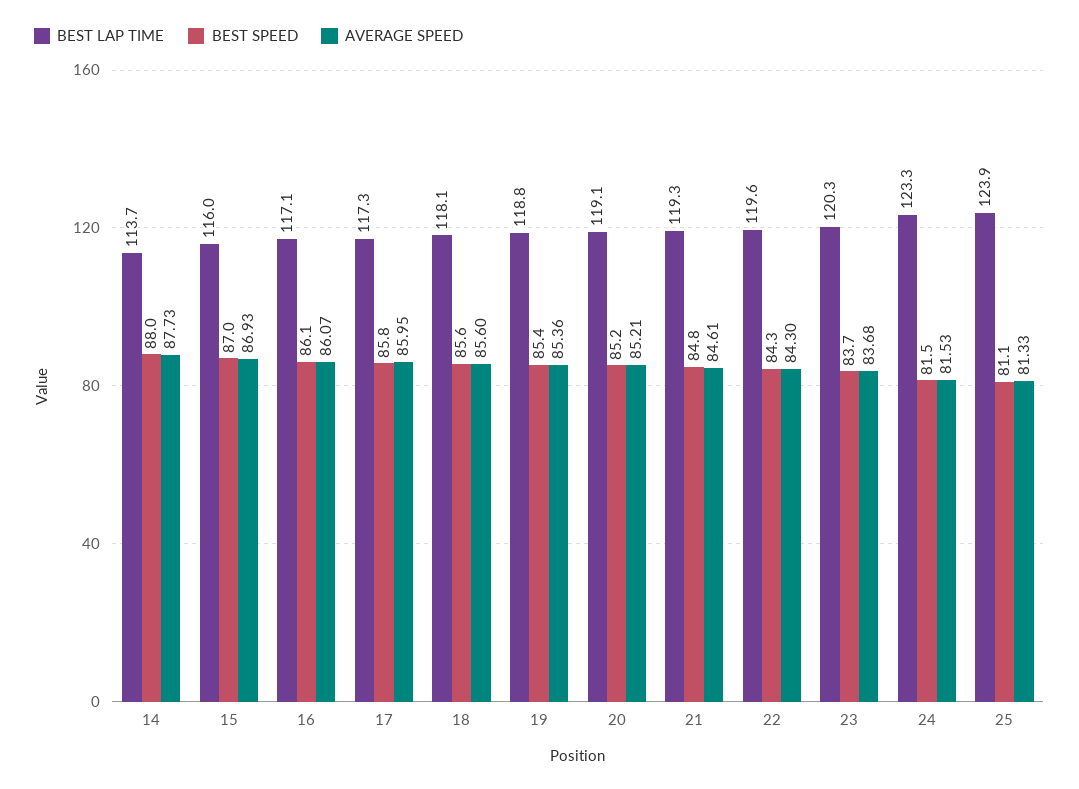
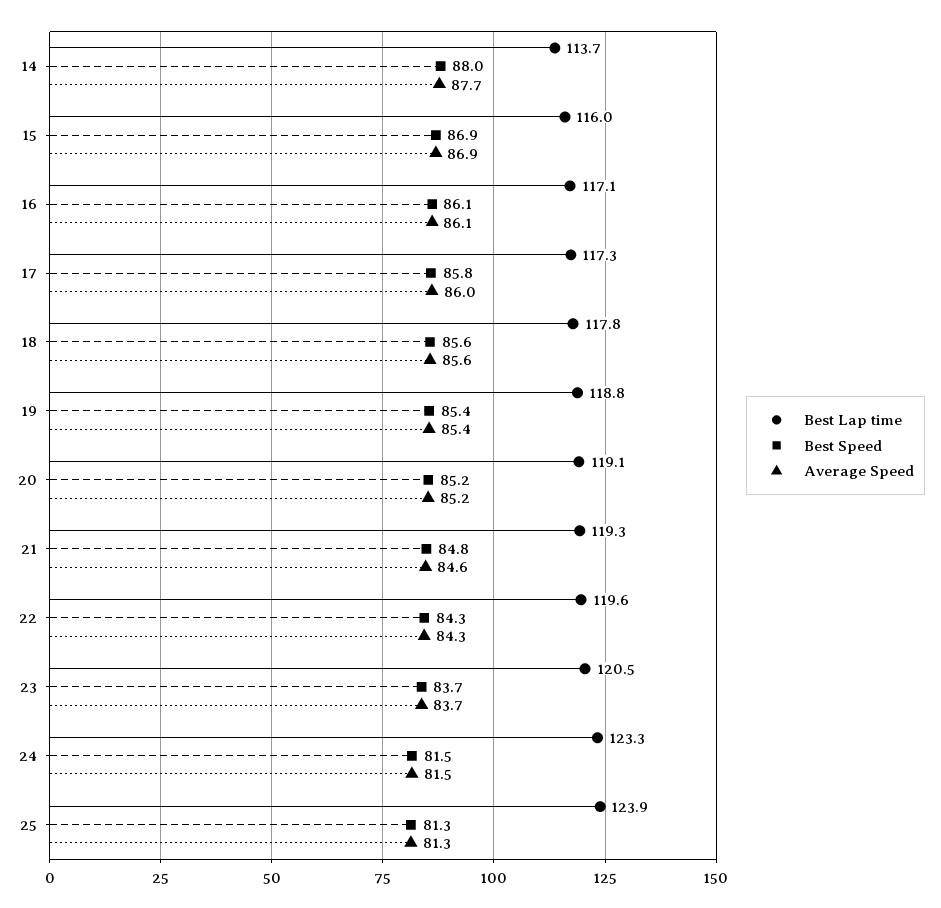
  {
    "BEST LAP TIME": {
      "14": 113.7,
      "15": 116,
      "16": 117.1,
      "17": 117.3,
-     "18": 118.1,
+     "18": 117.8,
      "19": 118.8,
      "20": 119.1,
      "21": 119.3,
      "22": 119.6,
-     "23": 120.3,
+     "23": 120.5,
      "24": 123.3,
      "25": 123.9
    },
    "BEST SPEED": {
      "14": 88,
-     "15": 87,
+     "15": 86.9,
      "16": 86.1,
      "17": 85.8,
      "18": 85.6,
      "19": 85.4,
      "20": 85.2,
      "21": 84.8,
      "22": 84.3,
      "23": 83.7,
      "24": 81.5,
-     "25": 81.1
+     "25": 81.3
    },
    "AVERAGE SPEED": {
      "14": 87.73,
      "15": 86.93,
      "16": 86.07,
      "17": 85.95,
      "18": 85.6,
      "19": 85.36,
      "20": 85.21,
      "21": 84.61,
      "22": 84.3,
      "23": 83.68,
      "24": 81.53,
      "25": 81.33
    }
  }

